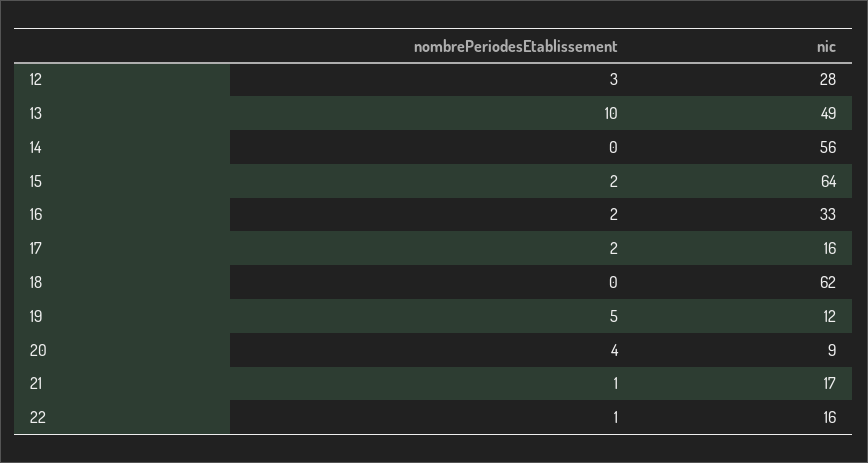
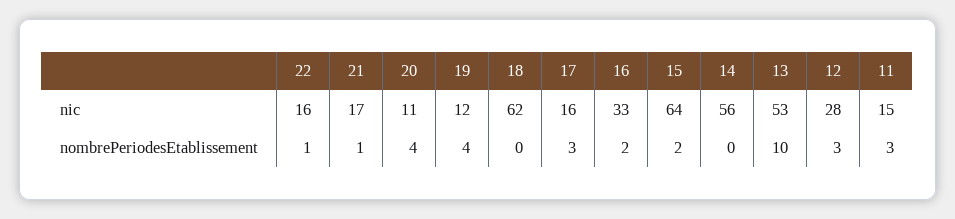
  {
    "nombrePeriodesEtablissement": {
      "12": 3,
      "13": 10,
      "14": 0,
      "15": 2,
      "16": 2,
-     "17": 2,
+     "17": 3,
      "18": 0,
-     "19": 5,
+     "19": 4,
      "20": 4,
      "21": 1,
-     "22": 1
+     "22": 1,
+     "11": 3
    },
    "nic": {
      "12": 28,
-     "13": 49,
+     "13": 53,
      "14": 56,
      "15": 64,
      "16": 33,
      "17": 16,
      "18": 62,
      "19": 12,
-     "20": 9,
+     "20": 11,
      "21": 17,
-     "22": 16
+     "22": 16,
+     "11": 15
    }
  }

